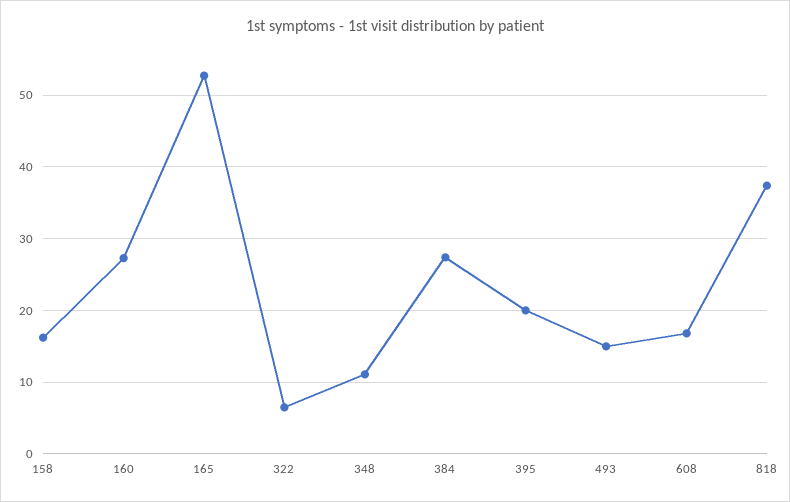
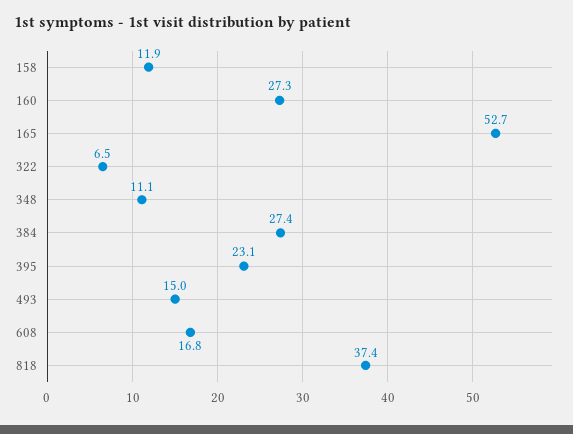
  {
-   "158": 16,
+   "158": 11.9,
    "160": 27.3,
    "165": 52.7,
    "322": 6.5,
    "348": 11.1,
    "384": 27.4,
-   "395": 20,
+   "395": 23.1,
    "493": 15,
    "608": 16.8,
    "818": 37.4
  }

